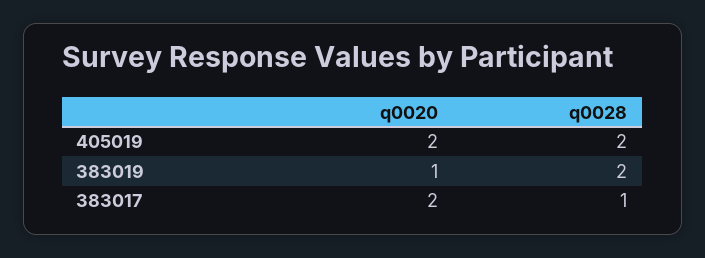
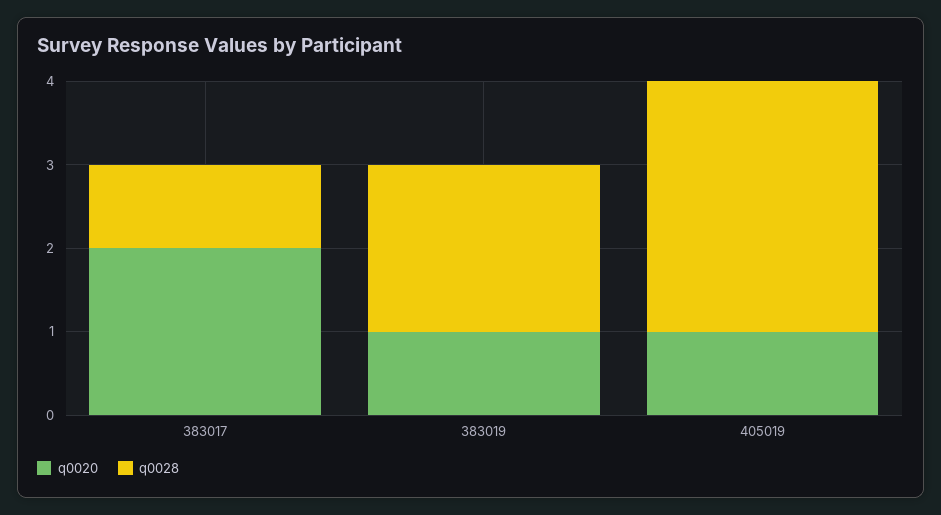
  {
    "q0020": {
-     "405019": 2,
+     "405019": 1,
      "383019": 1,
      "383017": 2
    },
    "q0028": {
-     "405019": 2,
+     "405019": 3,
      "383019": 2,
      "383017": 1
    }
  }

